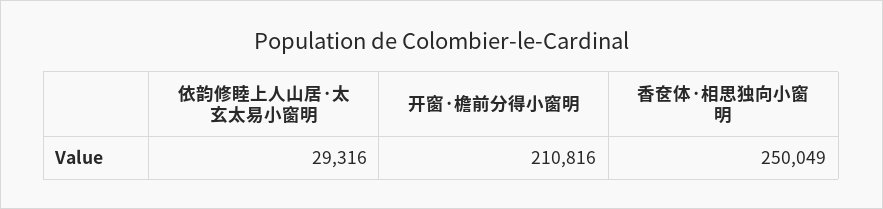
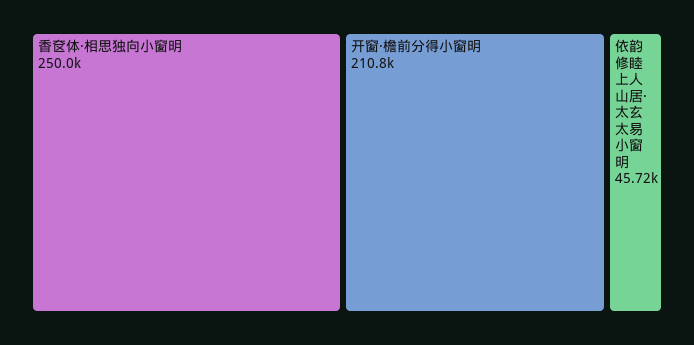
  {
-   "依韵修睦上人山居·太玄太易小窗明": 29316,
+   "依韵修睦上人山居·太玄太易小窗明": 45720,
    "开窗·檐前分得小窗明": 210816,
    "香奁体·相思独向小窗明": 250049
  }

